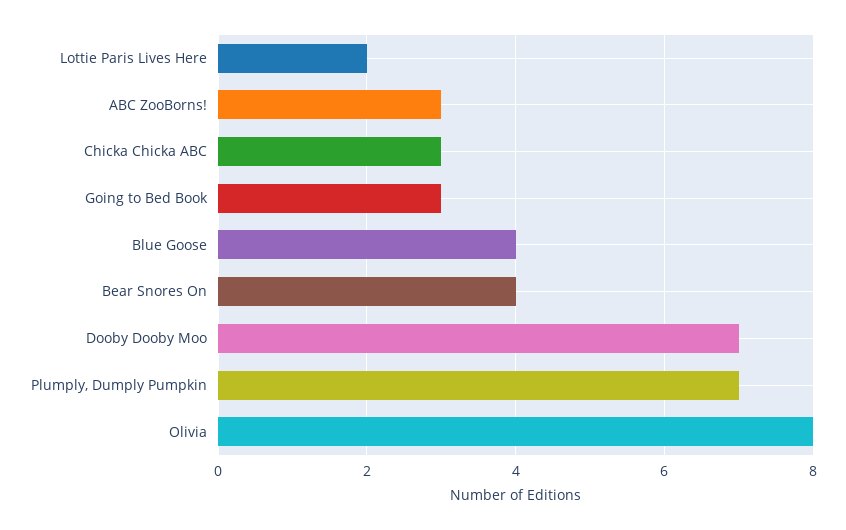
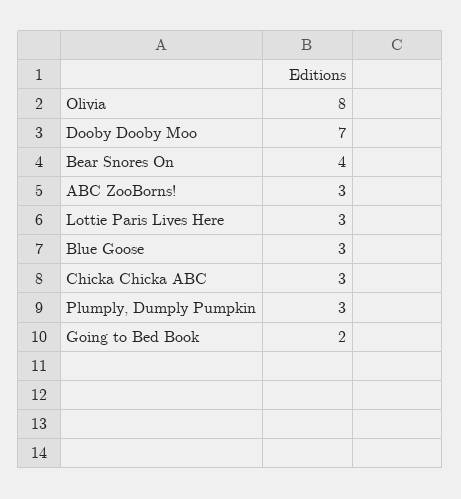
  {
-   "Lottie Paris Lives Here": 2,
+   "Lottie Paris Lives Here": 3,
    "ABC ZooBorns!": 3,
    "Chicka Chicka ABC": 3,
-   "Going to Bed Book": 3,
+   "Going to Bed Book": 2,
-   "Blue Goose": 4,
+   "Blue Goose": 3,
    "Bear Snores On": 4,
    "Dooby Dooby Moo": 7,
-   "Plumply, Dumply Pumpkin": 7,
+   "Plumply, Dumply Pumpkin": 3,
    "Olivia": 8
  }

